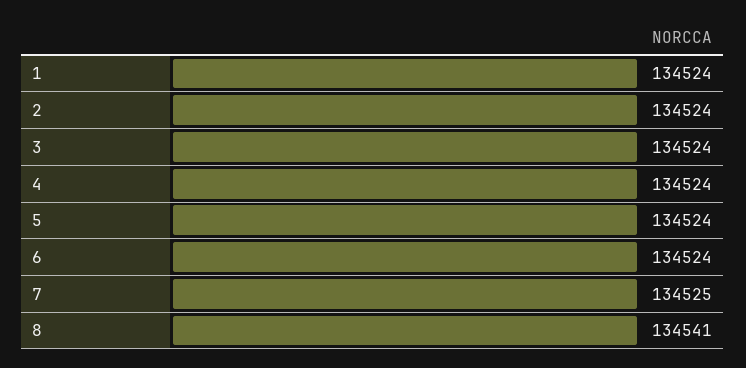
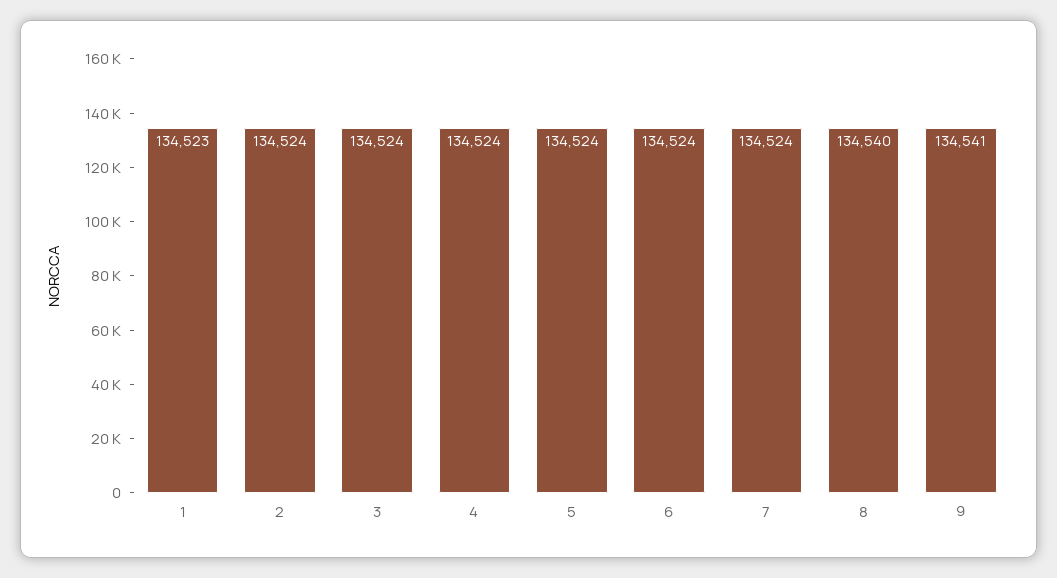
  {
-   "1": 134524,
+   "1": 134523,
    "2": 134524,
    "3": 134524,
    "4": 134524,
    "5": 134524,
    "6": 134524,
-   "7": 134525,
+   "7": 134524,
-   "8": 134541
+   "8": 134540,
+   "9": 134541
  }

